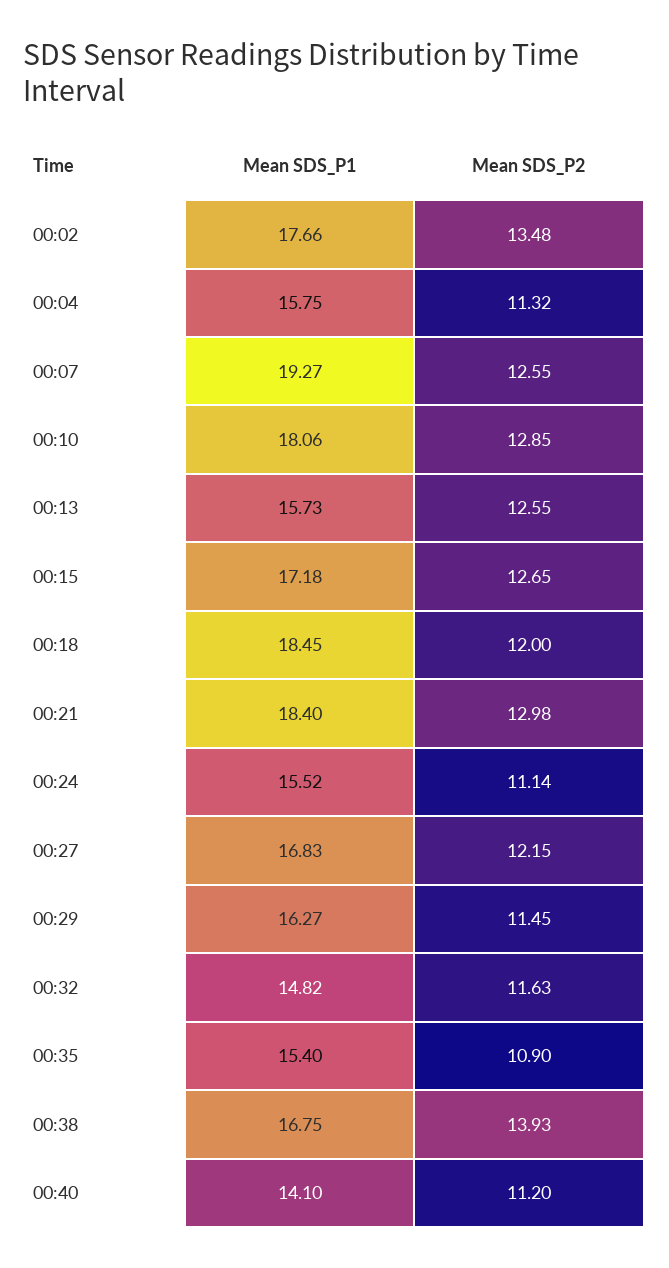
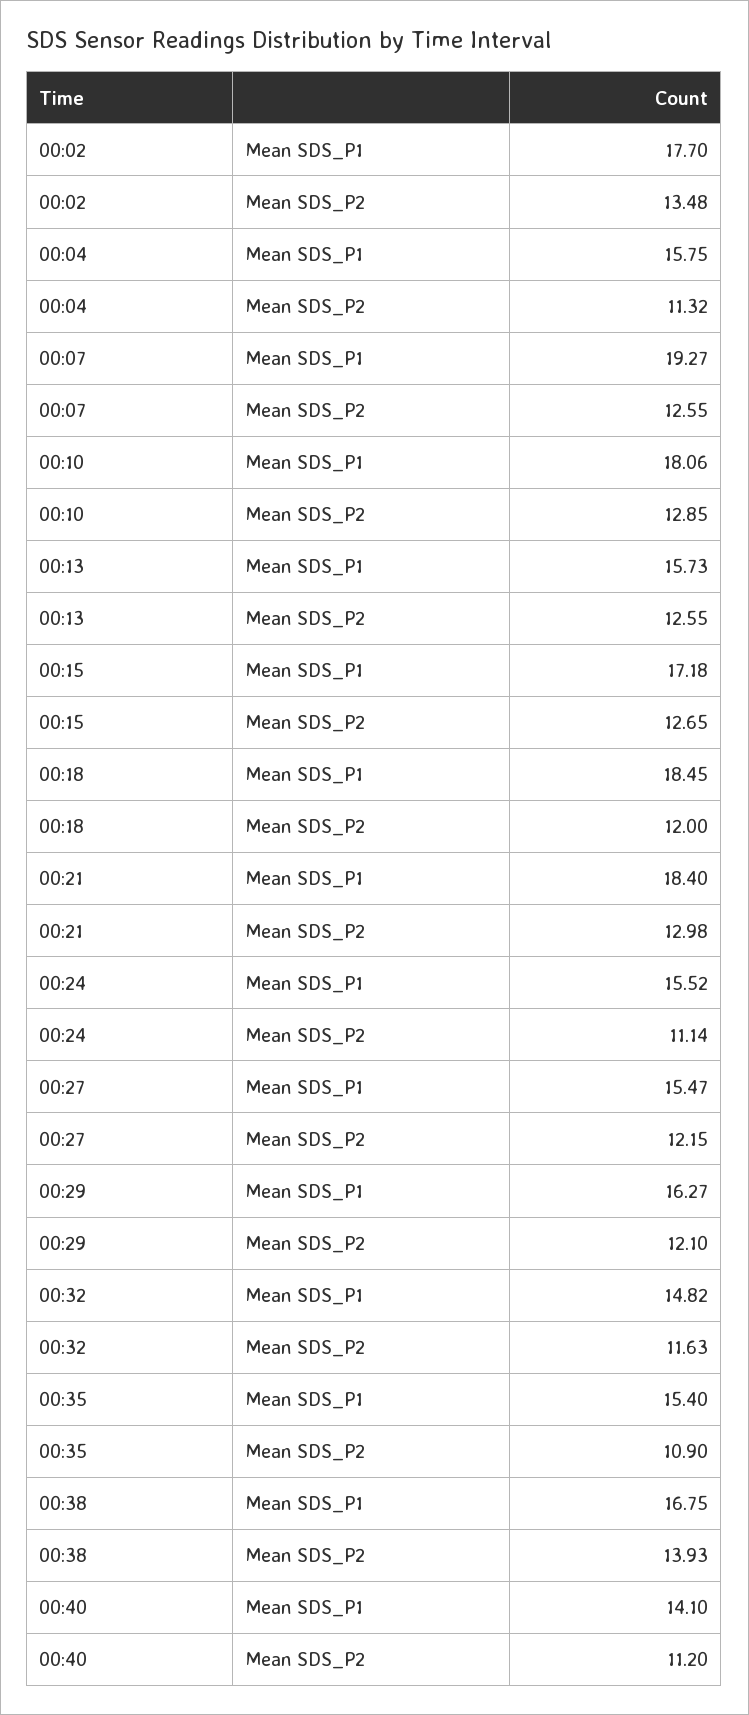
  {
    "Mean SDS_P1": {
-     "00:02": 17.66,
+     "00:02": 17.7,
      "00:04": 15.75,
      "00:07": 19.27,
      "00:10": 18.06,
      "00:13": 15.73,
      "00:15": 17.18,
      "00:18": 18.45,
      "00:21": 18.4,
      "00:24": 15.52,
-     "00:27": 16.83,
+     "00:27": 15.47,
      "00:29": 16.27,
      "00:32": 14.82,
      "00:35": 15.4,
      "00:38": 16.75,
      "00:40": 14.1
    },
    "Mean SDS_P2": {
      "00:02": 13.48,
      "00:04": 11.32,
      "00:07": 12.55,
      "00:10": 12.85,
      "00:13": 12.55,
      "00:15": 12.65,
      "00:18": 12,
      "00:21": 12.98,
      "00:24": 11.14,
      "00:27": 12.15,
-     "00:29": 11.45,
+     "00:29": 12.1,
      "00:32": 11.63,
      "00:35": 10.9,
      "00:38": 13.93,
      "00:40": 11.2
    }
  }

